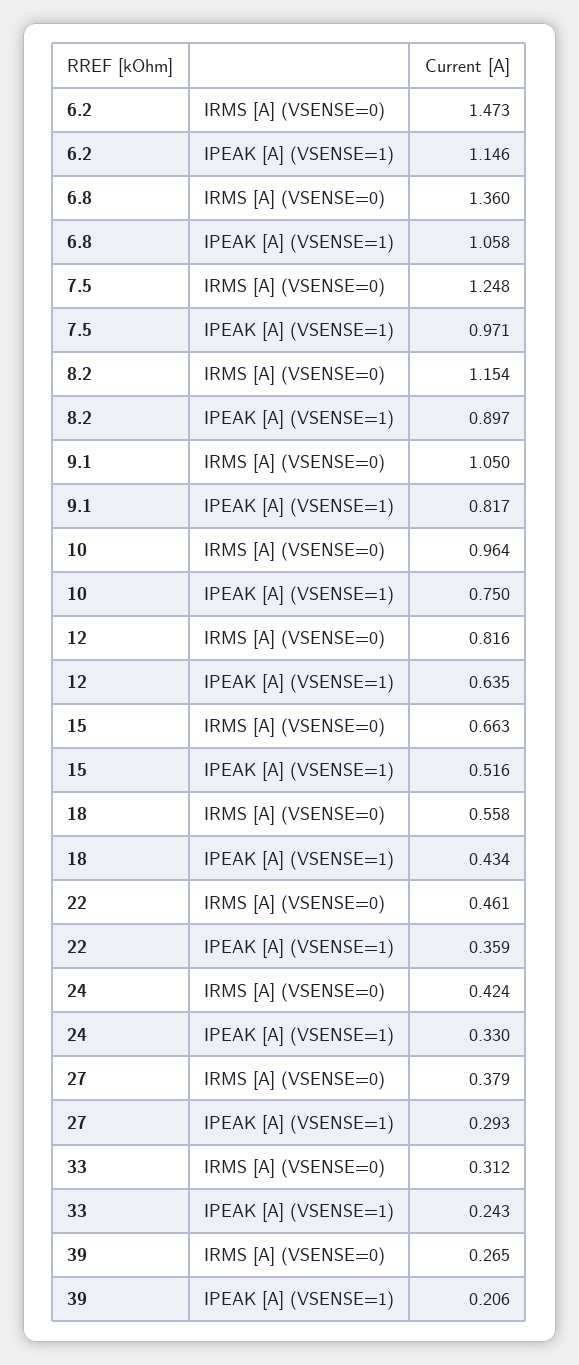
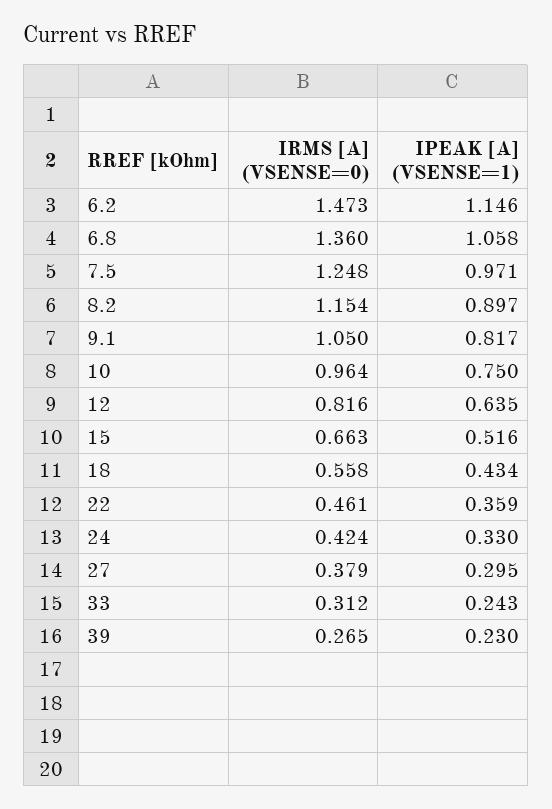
  {
    "6.2": {
      "IRMS [A] (VSENSE=0)": 1.473,
      "IPEAK [A] (VSENSE=1)": 1.146
    },
    "6.8": {
      "IRMS [A] (VSENSE=0)": 1.36,
      "IPEAK [A] (VSENSE=1)": 1.058
    },
    "7.5": {
      "IRMS [A] (VSENSE=0)": 1.248,
      "IPEAK [A] (VSENSE=1)": 0.971
    },
    "8.2": {
      "IRMS [A] (VSENSE=0)": 1.154,
      "IPEAK [A] (VSENSE=1)": 0.897
    },
    "9.1": {
      "IRMS [A] (VSENSE=0)": 1.05,
      "IPEAK [A] (VSENSE=1)": 0.817
    },
    "10": {
      "IRMS [A] (VSENSE=0)": 0.964,
      "IPEAK [A] (VSENSE=1)": 0.75
    },
    "12": {
      "IRMS [A] (VSENSE=0)": 0.816,
      "IPEAK [A] (VSENSE=1)": 0.635
    },
    "15": {
      "IRMS [A] (VSENSE=0)": 0.663,
      "IPEAK [A] (VSENSE=1)": 0.516
    },
    "18": {
      "IRMS [A] (VSENSE=0)": 0.558,
      "IPEAK [A] (VSENSE=1)": 0.434
    },
    "22": {
      "IRMS [A] (VSENSE=0)": 0.461,
      "IPEAK [A] (VSENSE=1)": 0.359
    },
    "24": {
      "IRMS [A] (VSENSE=0)": 0.424,
      "IPEAK [A] (VSENSE=1)": 0.33
    },
    "27": {
      "IRMS [A] (VSENSE=0)": 0.379,
-     "IPEAK [A] (VSENSE=1)": 0.293
+     "IPEAK [A] (VSENSE=1)": 0.295
    },
    "33": {
      "IRMS [A] (VSENSE=0)": 0.312,
      "IPEAK [A] (VSENSE=1)": 0.243
    },
    "39": {
      "IRMS [A] (VSENSE=0)": 0.265,
-     "IPEAK [A] (VSENSE=1)": 0.206
+     "IPEAK [A] (VSENSE=1)": 0.23
    }
  }

